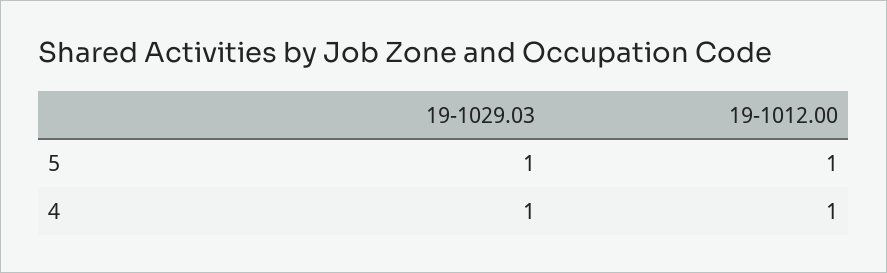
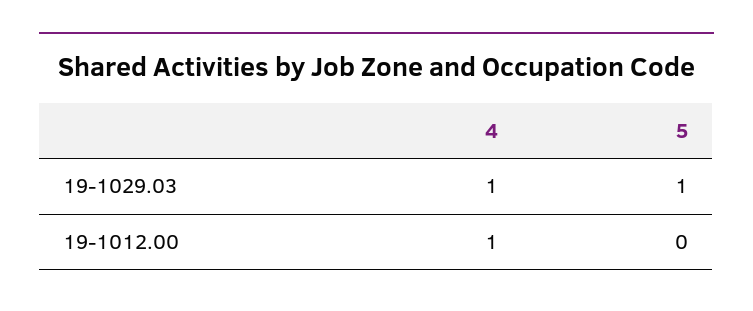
  {
    "19-1029.03": {
      "5": 1,
      "4": 1
    },
    "19-1012.00": {
-     "5": 1,
+     "5": 0,
      "4": 1
    }
  }

